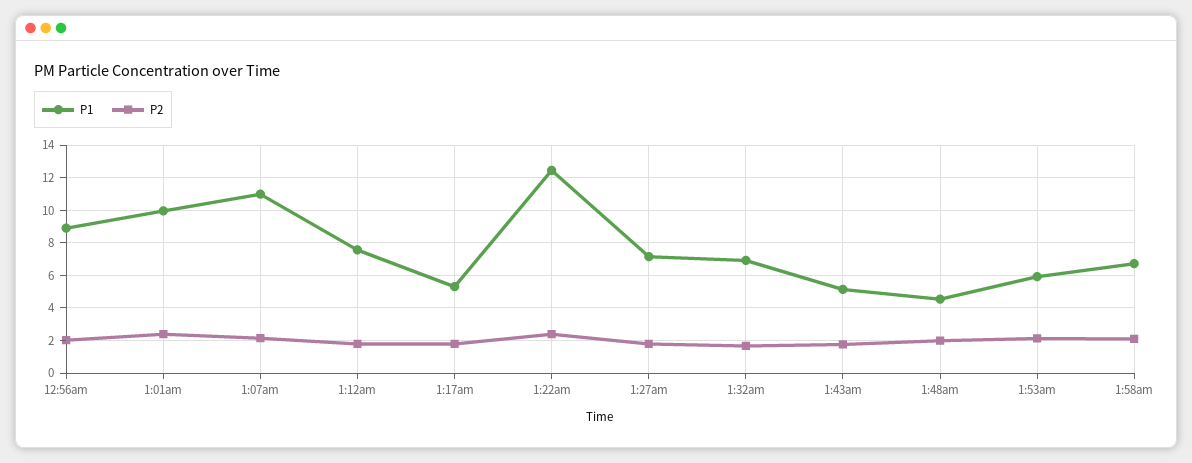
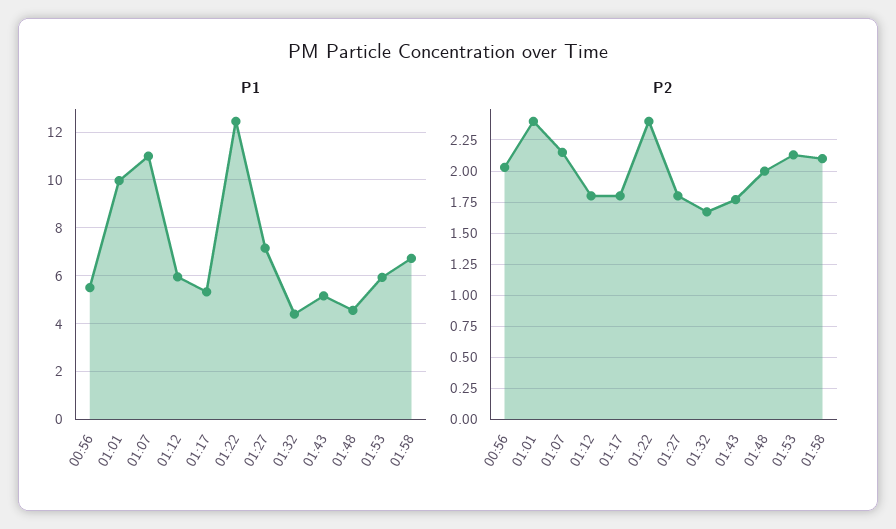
  {
    "P1": {
-     "12:56am": 9,
+     "12:56am": 5.5,
      "1:01am": 10,
      "1:07am": 11,
-     "1:12am": 7.5,
+     "1:12am": 6,
      "1:17am": 5.5,
      "1:22am": 12.5,
      "1:27am": 7,
-     "1:32am": 7,
+     "1:32am": 4.5,
      "1:43am": 5,
      "1:48am": 4.5,
      "1:53am": 6,
      "1:58am": 6.5
    },
    "P2": {
      "12:56am": 2.05,
      "1:01am": 2.4,
      "1:07am": 2.15,
      "1:12am": 1.8,
      "1:17am": 1.8,
      "1:22am": 2.4,
      "1:27am": 1.8,
      "1:32am": 1.65,
      "1:43am": 1.75,
      "1:48am": 2,
      "1:53am": 2.15,
      "1:58am": 2.1
    }
  }

